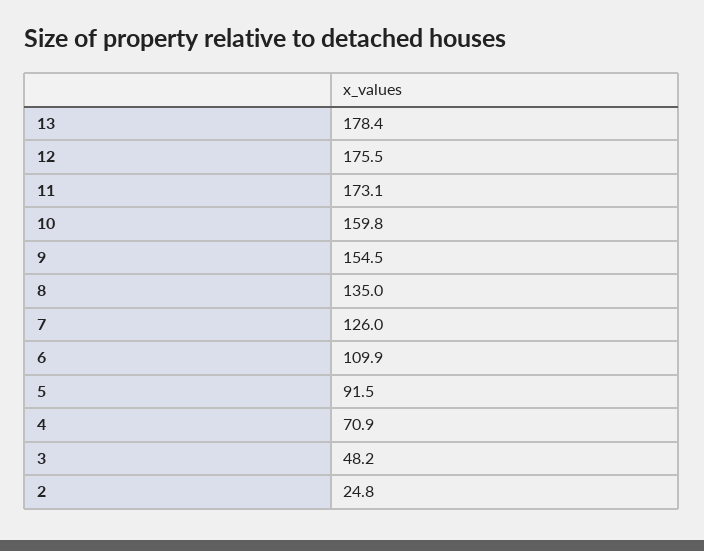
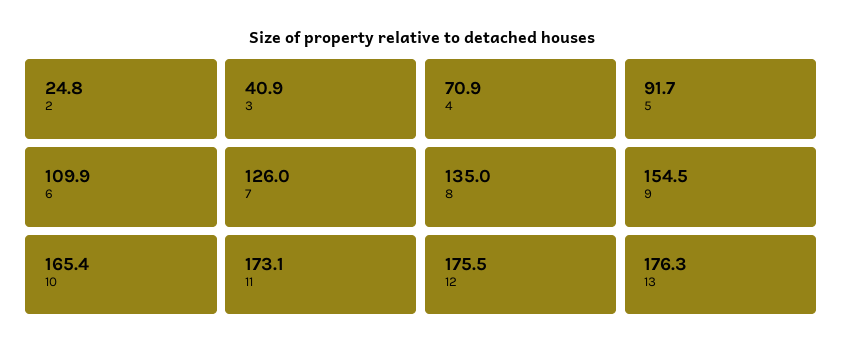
  {
-   "13": 178.4,
+   "13": 176.3,
    "12": 175.5,
    "11": 173.1,
-   "10": 159.8,
+   "10": 165.4,
    "9": 154.5,
    "8": 135,
    "7": 126,
    "6": 109.9,
-   "5": 91.5,
+   "5": 91.7,
    "4": 70.9,
-   "3": 48.2,
+   "3": 40.9,
    "2": 24.8
  }

